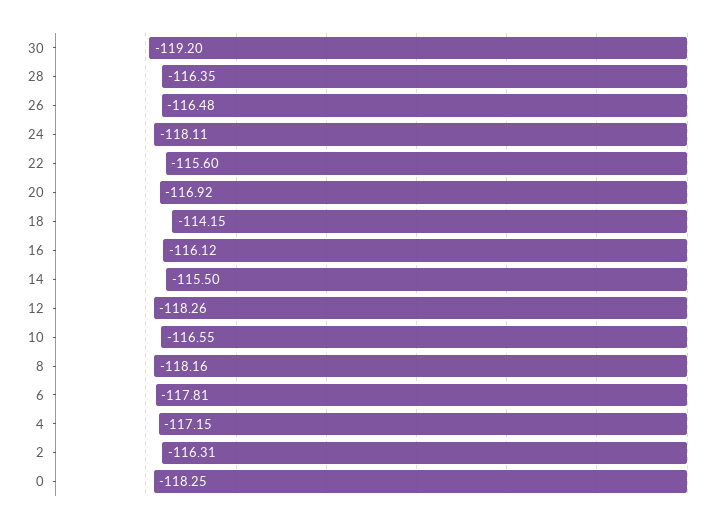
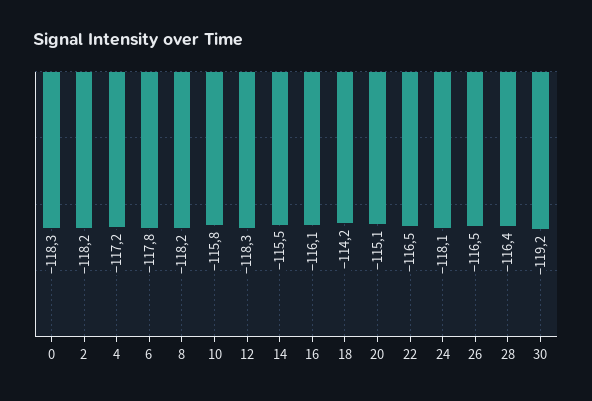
  {
    "30": -119.2,
    "28": -116.35,
    "26": -116.48,
    "24": -118.11,
-   "22": -115.6,
+   "22": -116.5,
-   "20": -116.92,
+   "20": -115.1,
    "18": -114.15,
    "16": -116.12,
    "14": -115.5,
    "12": -118.26,
-   "10": -116.55,
+   "10": -115.8,
    "8": -118.16,
    "6": -117.81,
    "4": -117.15,
-   "2": -116.31,
+   "2": -118.2,
    "0": -118.25
  }

